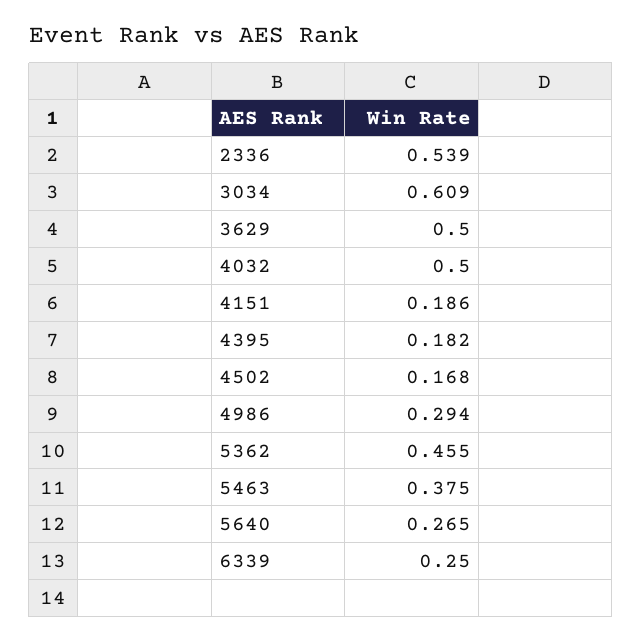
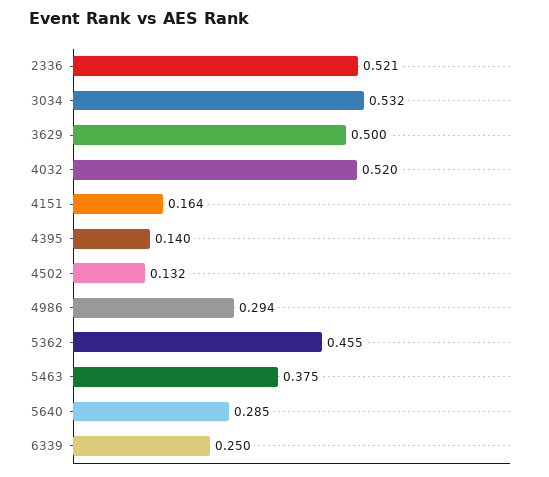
  {
-   "2336": 0.539,
+   "2336": 0.521,
-   "3034": 0.609,
+   "3034": 0.532,
    "3629": 0.5,
-   "4032": 0.5,
+   "4032": 0.52,
-   "4151": 0.186,
+   "4151": 0.164,
-   "4395": 0.182,
+   "4395": 0.14,
-   "4502": 0.168,
+   "4502": 0.132,
    "4986": 0.294,
    "5362": 0.455,
    "5463": 0.375,
-   "5640": 0.265,
+   "5640": 0.285,
    "6339": 0.25
  }

